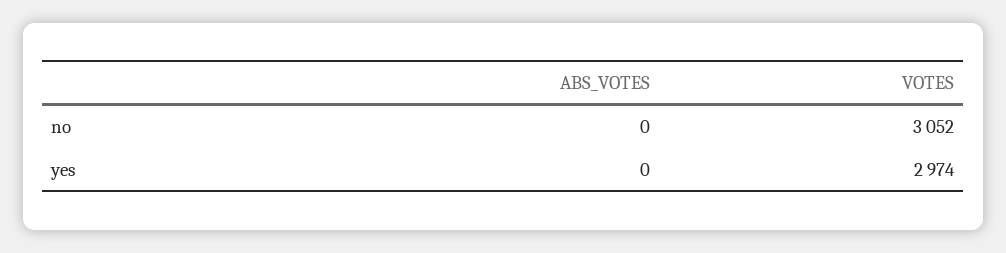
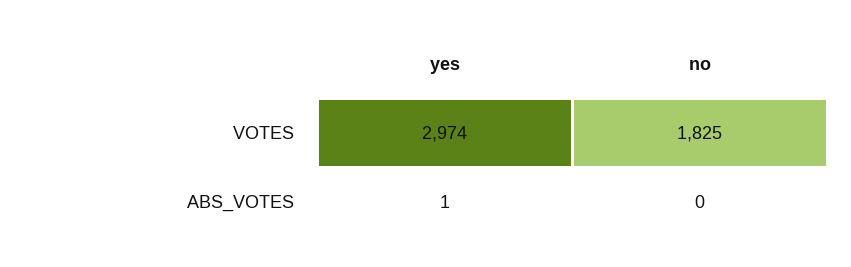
  {
    "ABS_VOTES": {
      "no": 0,
-     "yes": 0
+     "yes": 1
    },
    "VOTES": {
-     "no": 3052,
+     "no": 1825,
      "yes": 2974
    }
  }

